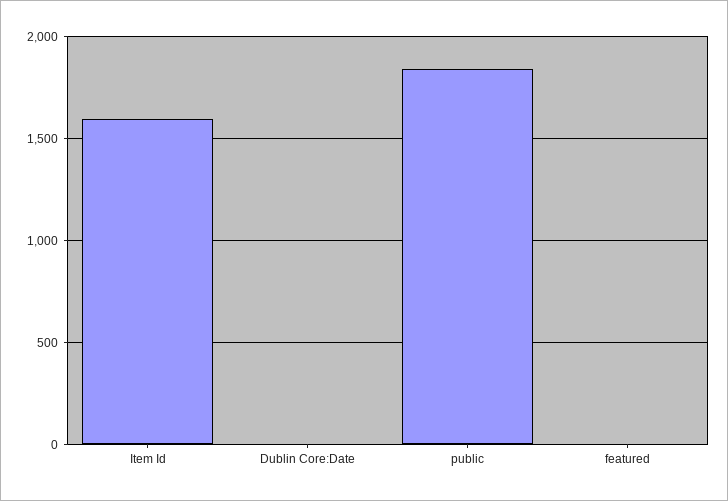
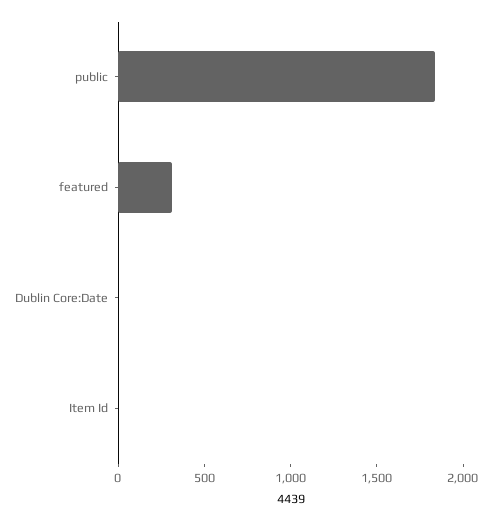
  {
-   "Item Id": 1600,
+   "Item Id": 0,
    "Dublin Core:Date": 0,
    "public": 1850,
-   "featured": 0
+   "featured": 300
  }

